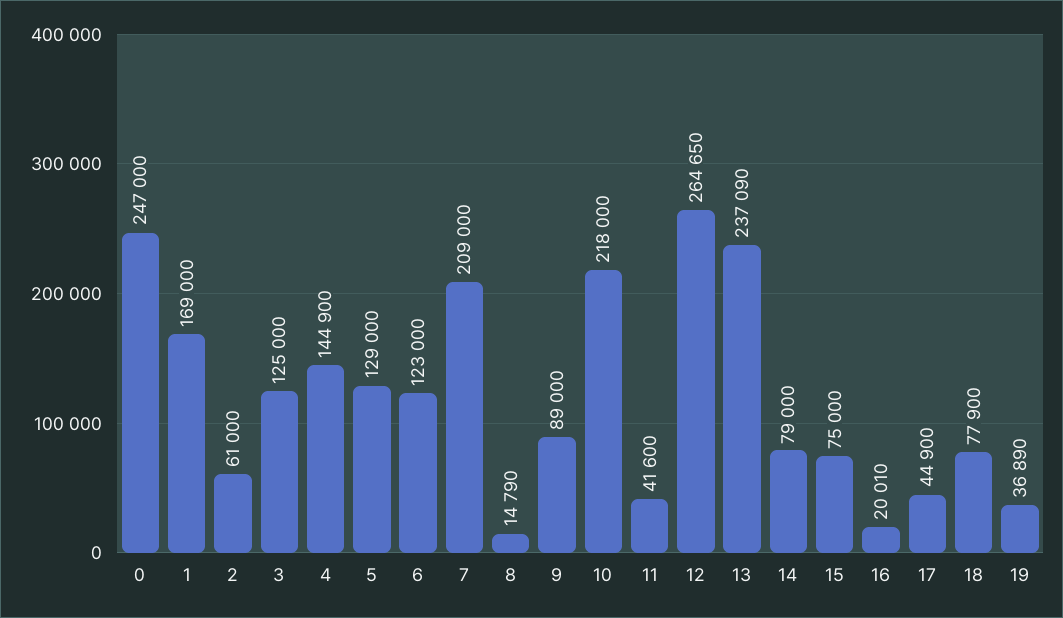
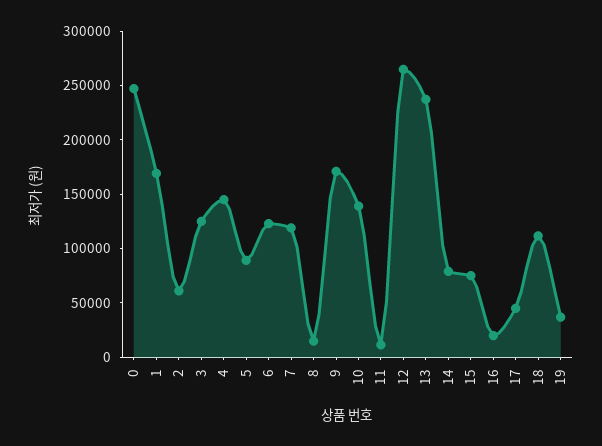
  {
    "0": 247000,
    "1": 169000,
    "2": 61000,
    "3": 125000,
    "4": 144900,
-   "5": 129000,
+   "5": 90000,
    "6": 123000,
-   "7": 209000,
+   "7": 120000,
    "8": 14790,
-   "9": 89000,
+   "9": 170000,
-   "10": 218000,
+   "10": 140000,
-   "11": 41600,
+   "11": 10000,
    "12": 264650,
    "13": 237090,
    "14": 79000,
    "15": 75000,
    "16": 20010,
    "17": 44900,
-   "18": 77900,
+   "18": 110000,
    "19": 36890
  }

